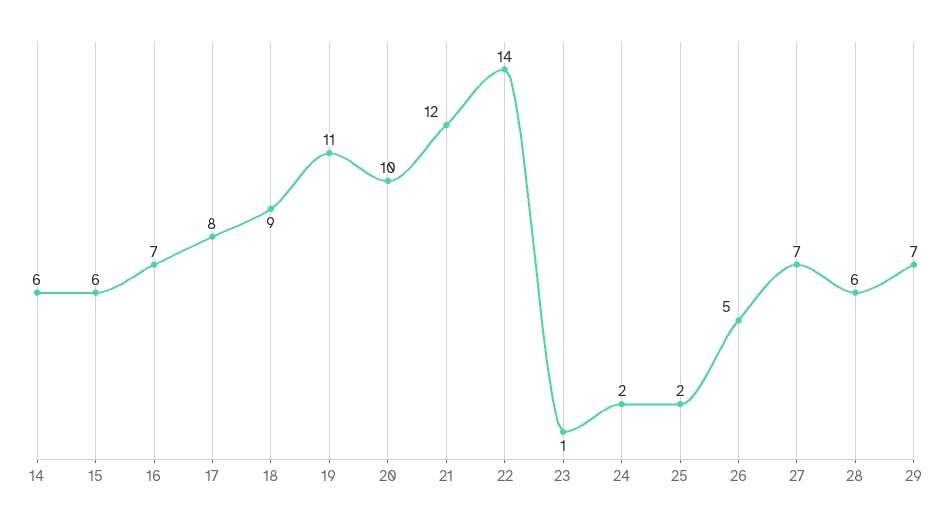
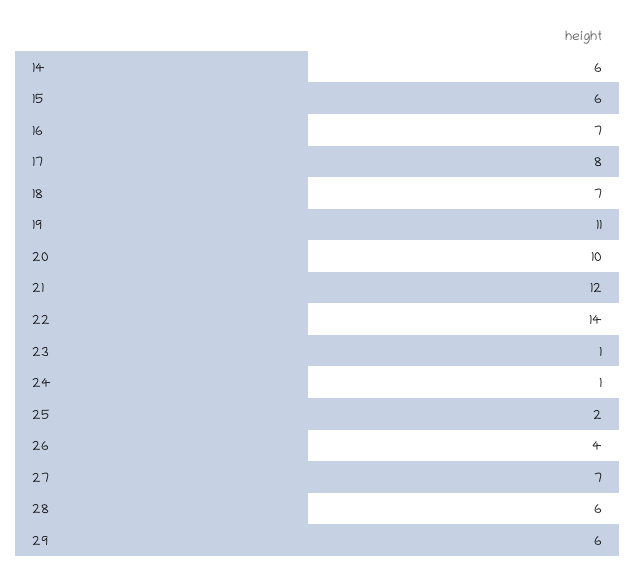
  {
    "14": 6,
    "15": 6,
    "16": 7,
    "17": 8,
-   "18": 9,
+   "18": 7,
    "19": 11,
    "20": 10,
    "21": 12,
    "22": 14,
    "23": 1,
-   "24": 2,
+   "24": 1,
    "25": 2,
-   "26": 5,
+   "26": 4,
    "27": 7,
    "28": 6,
-   "29": 7
+   "29": 6
  }

